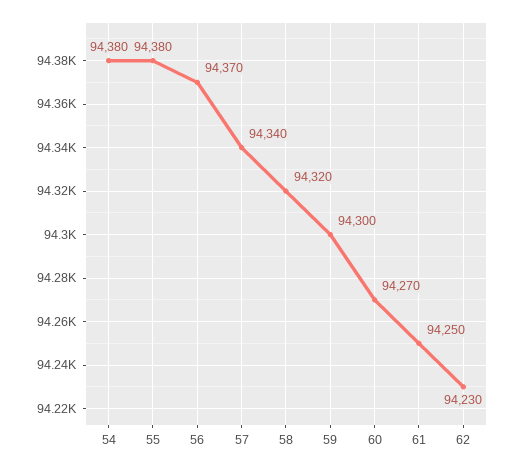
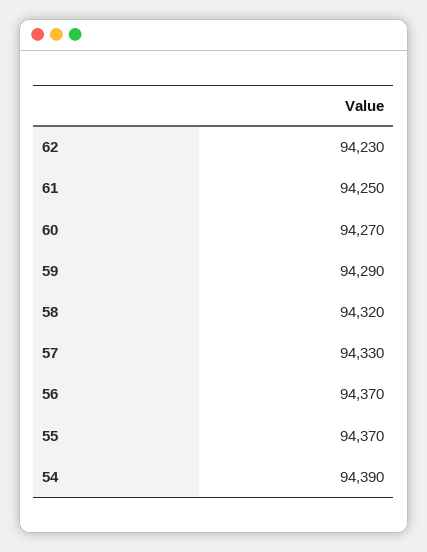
  {
-   "54": 94380,
+   "54": 94390,
-   "55": 94380,
+   "55": 94370,
    "56": 94370,
-   "57": 94340,
+   "57": 94330,
    "58": 94320,
-   "59": 94300,
+   "59": 94290,
    "60": 94270,
    "61": 94250,
    "62": 94230
  }

